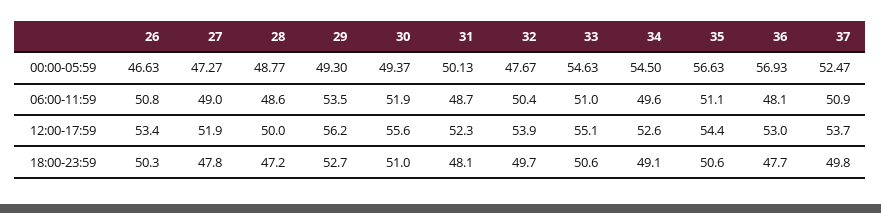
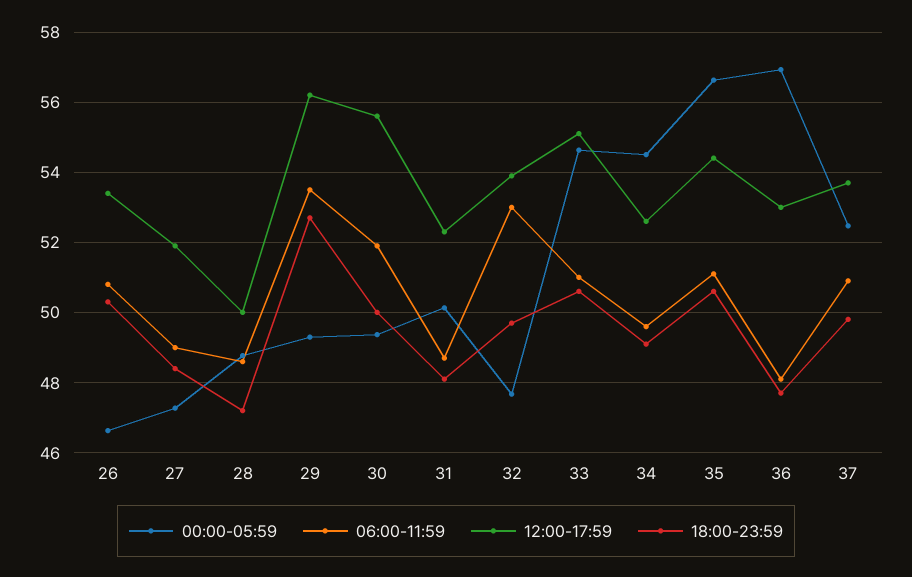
  {
    "00:00-05:59": {
      "26": 46.63,
      "27": 47.27,
      "28": 48.77,
      "29": 49.3,
      "30": 49.37,
      "31": 50.13,
      "32": 47.67,
      "33": 54.63,
      "34": 54.5,
      "35": 56.63,
      "36": 56.93,
      "37": 52.47
    },
    "06:00-11:59": {
      "26": 50.8,
      "27": 49,
      "28": 48.6,
      "29": 53.5,
      "30": 51.9,
      "31": 48.7,
-     "32": 50.4,
+     "32": 53,
      "33": 51,
      "34": 49.6,
      "35": 51.1,
      "36": 48.1,
      "37": 50.9
    },
    "12:00-17:59": {
      "26": 53.4,
      "27": 51.9,
      "28": 50,
      "29": 56.2,
      "30": 55.6,
      "31": 52.3,
      "32": 53.9,
      "33": 55.1,
      "34": 52.6,
      "35": 54.4,
      "36": 53,
      "37": 53.7
    },
    "18:00-23:59": {
      "26": 50.3,
-     "27": 47.8,
+     "27": 48.4,
      "28": 47.2,
      "29": 52.7,
-     "30": 51,
+     "30": 50,
      "31": 48.1,
      "32": 49.7,
      "33": 50.6,
      "34": 49.1,
      "35": 50.6,
      "36": 47.7,
      "37": 49.8
    }
  }

